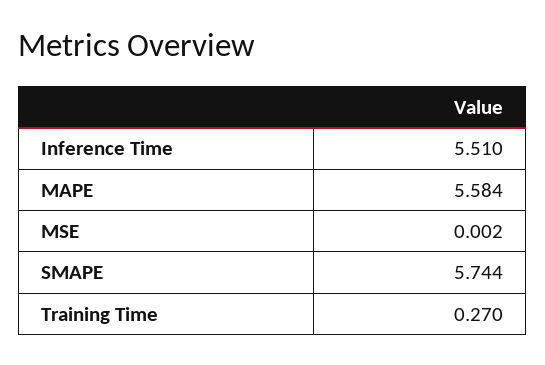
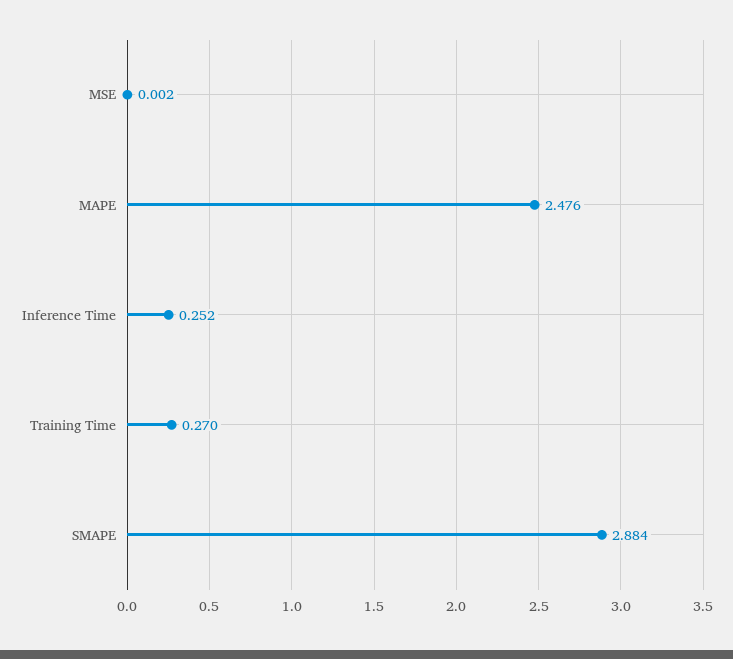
  {
-   "Inference Time": 5.51,
+   "Inference Time": 0.252,
-   "MAPE": 5.584,
+   "MAPE": 2.476,
    "MSE": 0.002,
-   "SMAPE": 5.744,
+   "SMAPE": 2.884,
    "Training Time": 0.27
  }

